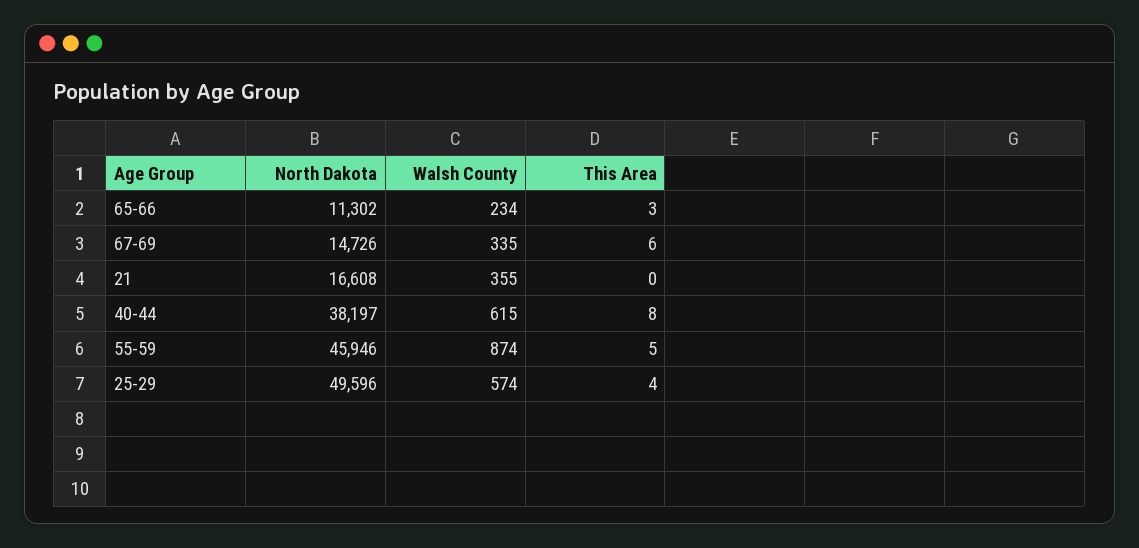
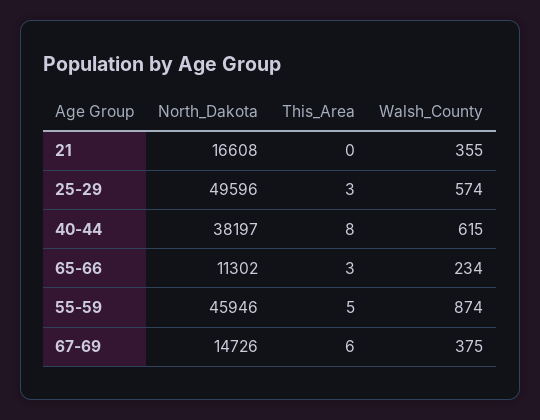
  {
    "North Dakota": {
      "65-66": 11302,
      "67-69": 14726,
      "21": 16608,
      "40-44": 38197,
      "55-59": 45946,
      "25-29": 49596
    },
    "Walsh County": {
      "65-66": 234,
-     "67-69": 335,
+     "67-69": 375,
      "21": 355,
      "40-44": 615,
      "55-59": 874,
      "25-29": 574
    },
    "This Area": {
      "65-66": 3,
      "67-69": 6,
      "21": 0,
      "40-44": 8,
      "55-59": 5,
-     "25-29": 4
+     "25-29": 3
    }
  }

